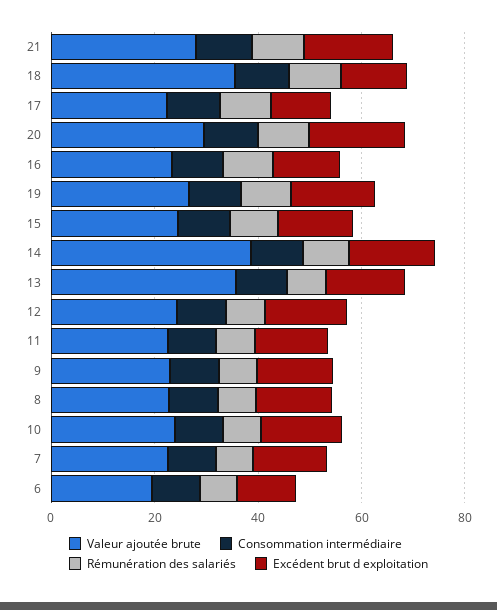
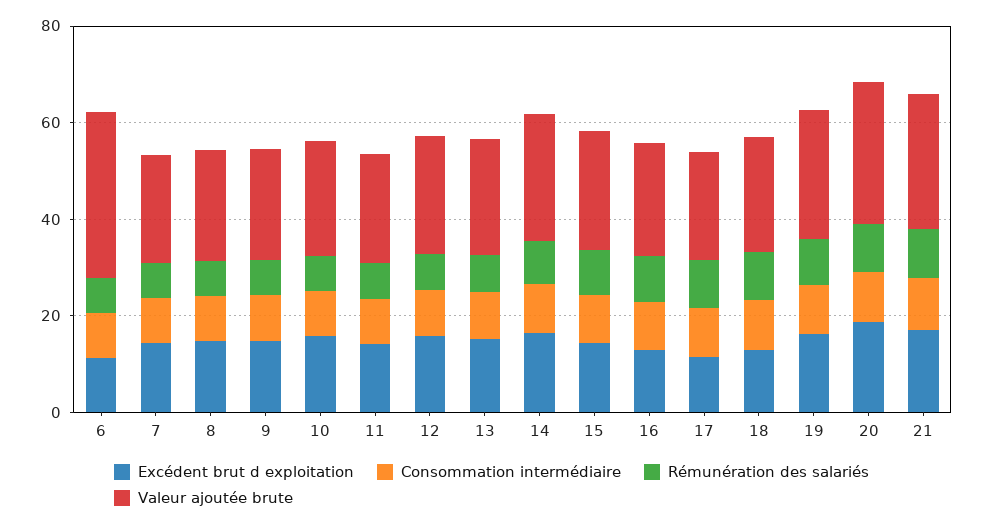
  {
    "Valeur ajoutée brute": {
      "21": 30,
-     "18": 35,
+     "18": 25,
      "17": 20,
      "20": 30,
      "16": 25,
      "19": 25,
      "15": 25,
-     "14": 40,
+     "14": 25,
-     "13": 35,
+     "13": 25,
      "12": 25,
      "11": 25,
      "9": 25,
      "8": 25,
      "10": 25,
      "7": 25,
-     "6": 20
+     "6": 35
    },
    "Consommation intermédiaire": {
      "21": 10,
      "18": 10,
      "17": 10,
      "20": 10,
      "16": 10,
      "19": 10,
      "15": 10,
      "14": 10,
      "13": 10,
      "12": 10,
      "11": 10,
      "9": 10,
      "8": 10,
      "10": 10,
      "7": 10,
      "6": 10
    },
    "Rémunération des salariés": {
      "21": 10,
      "18": 10,
      "17": 10,
      "20": 10,
      "16": 10,
      "19": 10,
      "15": 10,
      "14": 10,
      "13": 10,
      "12": 10,
      "11": 5,
      "9": 5,
      "8": 5,
      "10": 5,
      "7": 5,
      "6": 5
    },
    "Excédent brut d exploitation": {
      "21": 15,
      "18": 15,
      "17": 10,
      "20": 20,
      "16": 15,
      "19": 15,
      "15": 15,
      "14": 15,
      "13": 15,
      "12": 15,
      "11": 15,
      "9": 15,
      "8": 15,
      "10": 15,
      "7": 15,
      "6": 10
    }
  }

